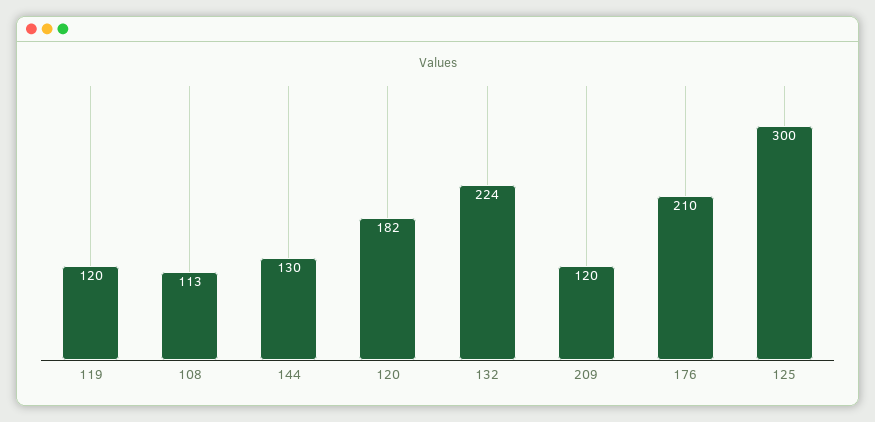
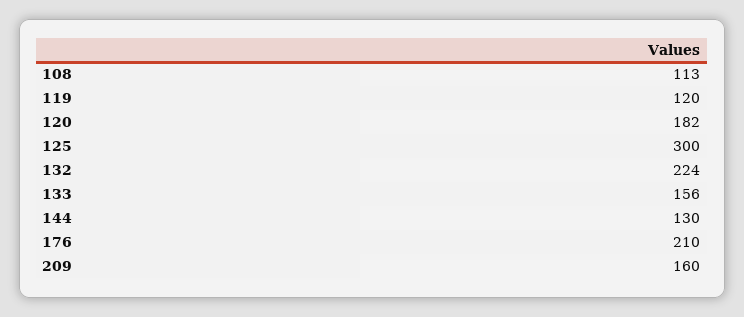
  {
    "119": 120,
    "108": 113,
    "144": 130,
    "120": 182,
    "132": 224,
-   "209": 120,
+   "209": 160,
    "176": 210,
-   "125": 300
+   "125": 300,
+   "133": 156
  }

